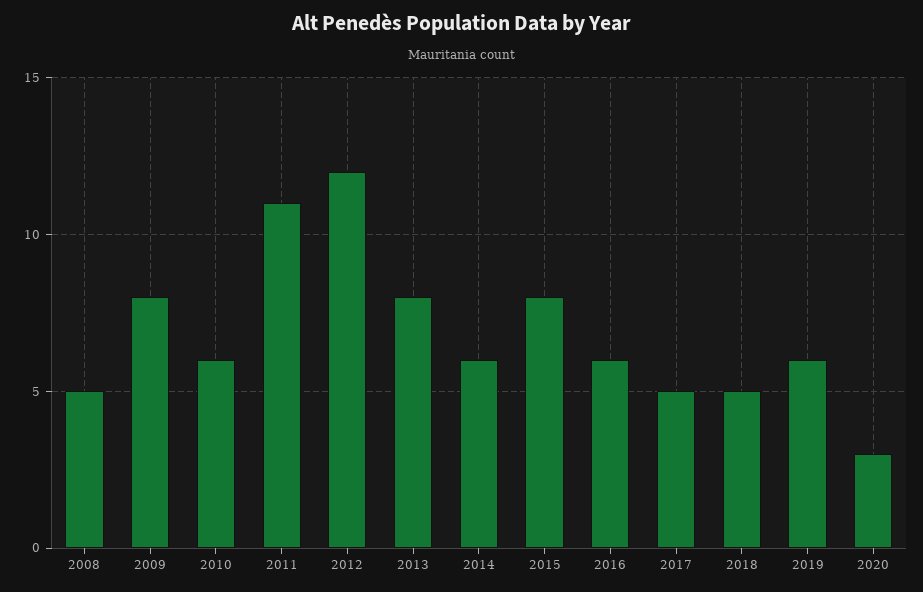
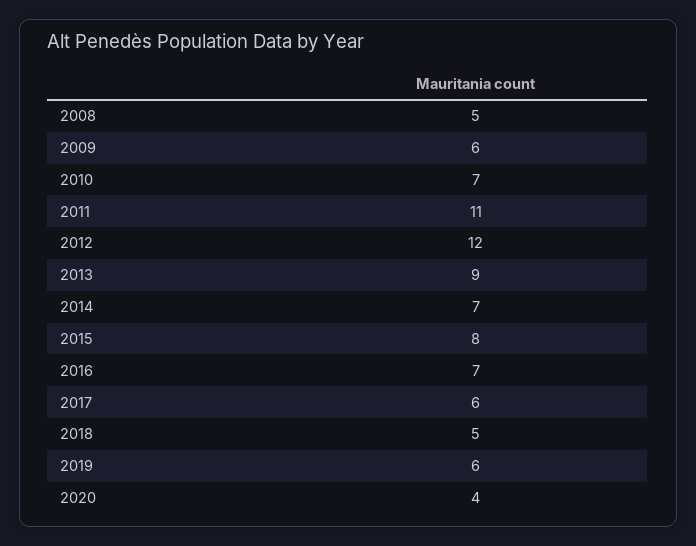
  {
    "2008": 5,
-   "2009": 8,
+   "2009": 6,
-   "2010": 6,
+   "2010": 7,
    "2011": 11,
    "2012": 12,
-   "2013": 8,
+   "2013": 9,
-   "2014": 6,
+   "2014": 7,
    "2015": 8,
-   "2016": 6,
+   "2016": 7,
-   "2017": 5,
+   "2017": 6,
    "2018": 5,
    "2019": 6,
-   "2020": 3
+   "2020": 4
  }

